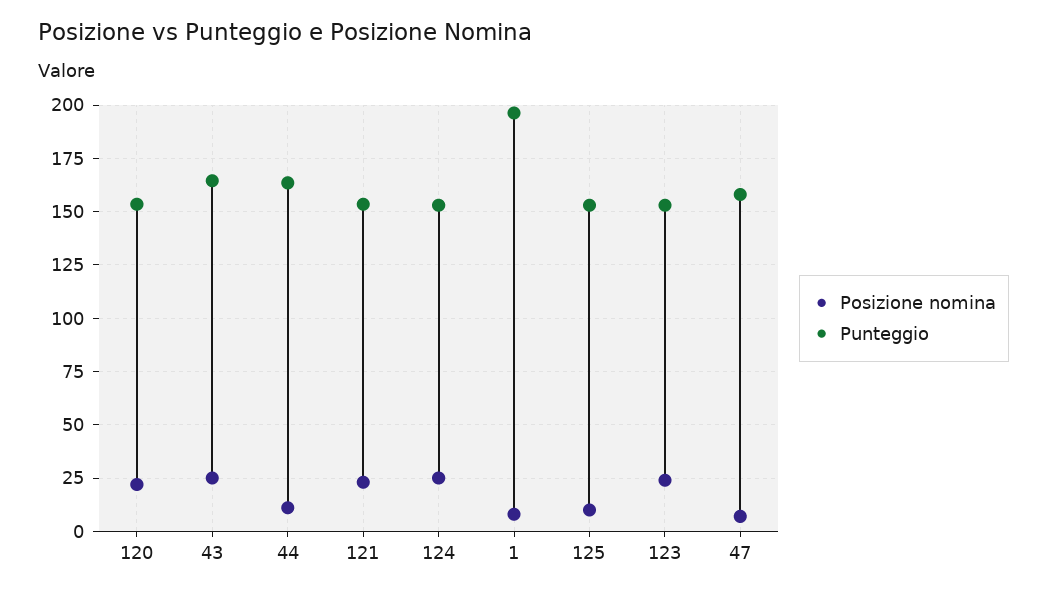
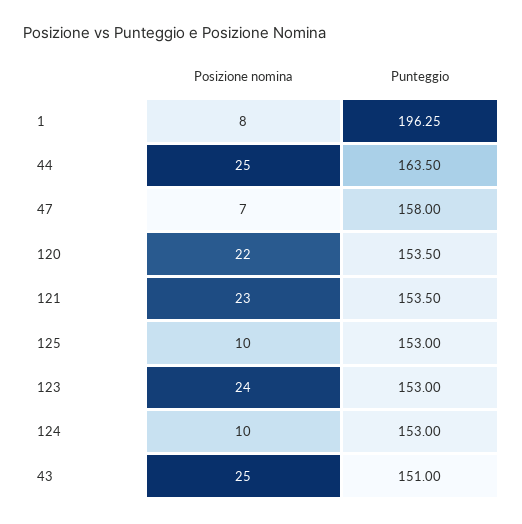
  {
    "Posizione nomina": {
      "120": 22,
      "43": 25,
-     "44": 10,
+     "44": 25,
      "121": 23,
-     "124": 25,
+     "124": 10,
      "1": 8,
      "125": 10,
      "123": 24,
      "47": 7
    },
    "Punteggio": {
      "120": 153.5,
-     "43": 165,
+     "43": 151,
      "44": 163.5,
      "121": 153.5,
      "124": 153,
      "1": 196.25,
      "125": 153,
      "123": 153,
      "47": 158
    }
  }

